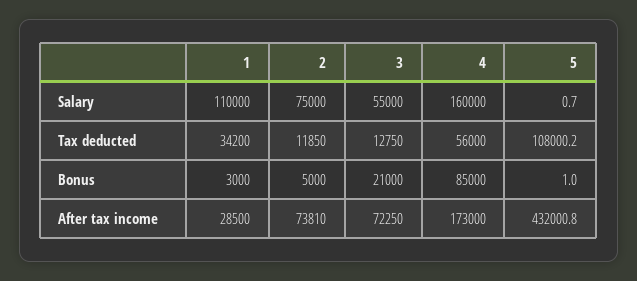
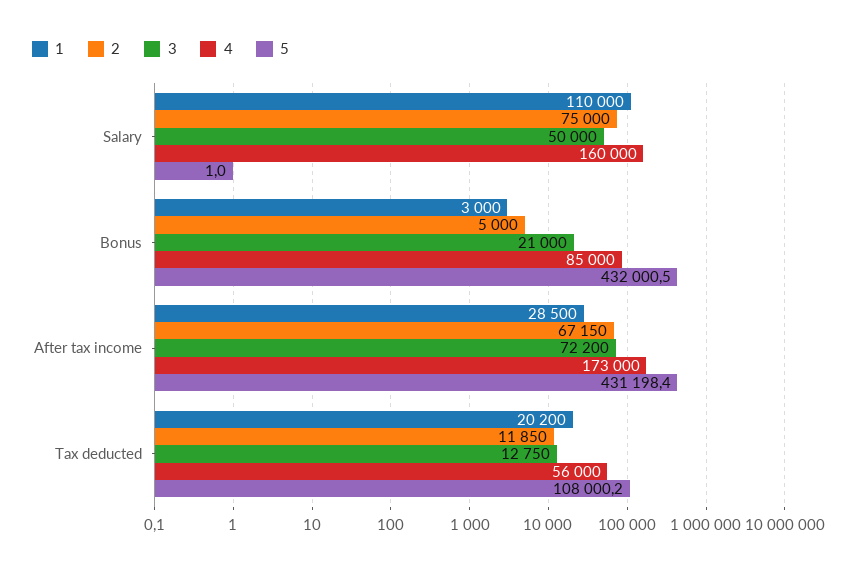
  {
    "1": {
      "Salary": 110000,
-     "Tax deducted": 34200,
+     "Tax deducted": 20200,
      "Bonus": 3000,
      "After tax income": 28500
    },
    "2": {
      "Salary": 75000,
      "Tax deducted": 11850,
      "Bonus": 5000,
-     "After tax income": 73810
+     "After tax income": 67150
    },
    "3": {
-     "Salary": 55000,
+     "Salary": 50000,
      "Tax deducted": 12750,
      "Bonus": 21000,
-     "After tax income": 72250
+     "After tax income": 72200
    },
    "4": {
      "Salary": 160000,
      "Tax deducted": 56000,
      "Bonus": 85000,
      "After tax income": 173000
    },
    "5": {
-     "Salary": 0.7,
+     "Salary": 1,
      "Tax deducted": 108000.2,
-     "Bonus": 1,
+     "Bonus": 432000.5,
-     "After tax income": 432000.8
+     "After tax income": 431198.4
    }
  }

